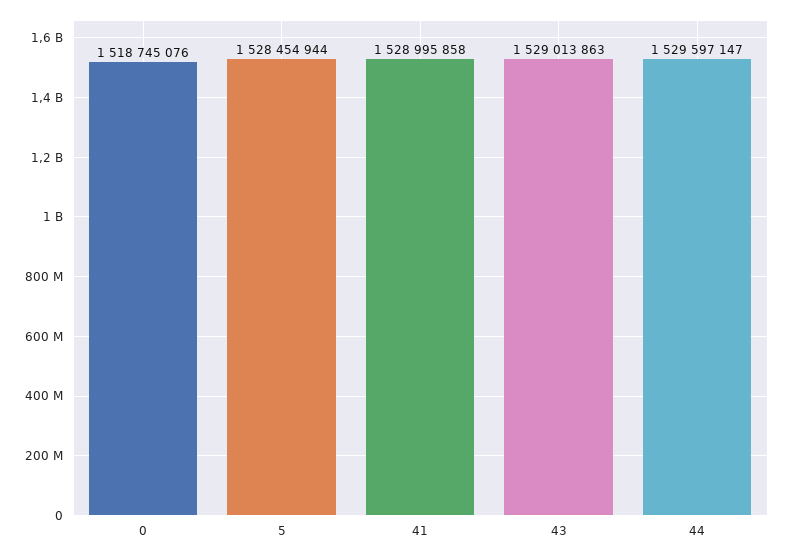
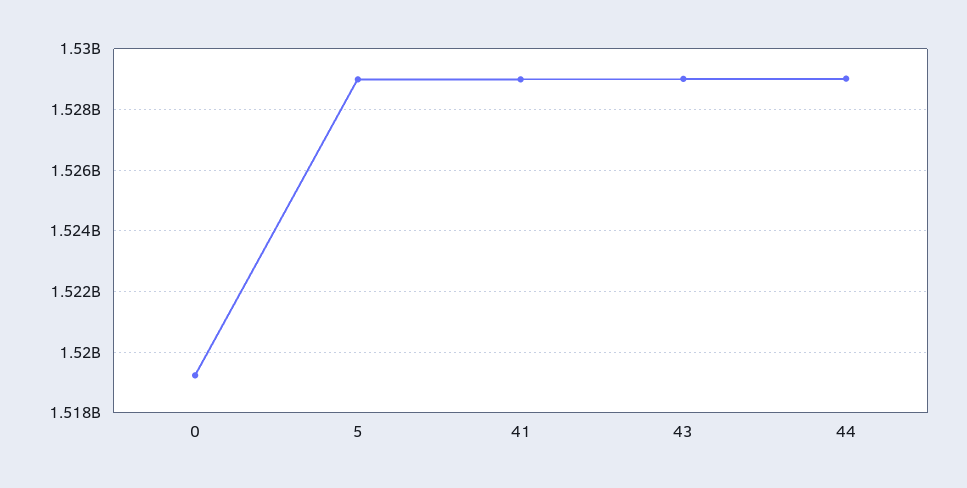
  {
-   "0": 1518745076,
+   "0": 1519200000,
-   "5": 1528454944,
+   "5": 1529000000,
    "41": 1528995858,
    "43": 1529013863,
-   "44": 1529597147
+   "44": 1529000000
  }

